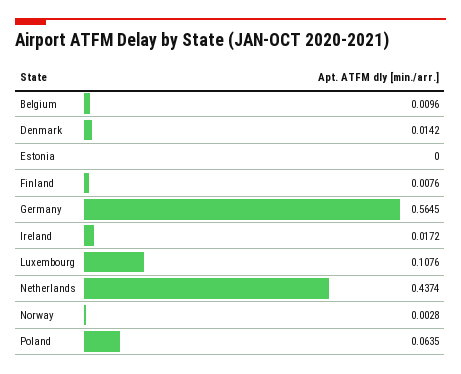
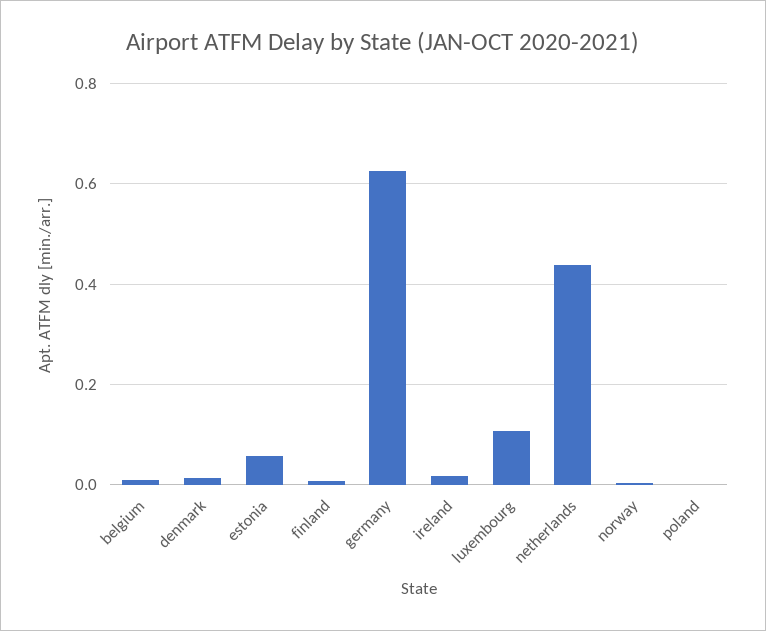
  {
    "Belgium": 0.0096,
    "Denmark": 0.0142,
-   "Estonia": 0,
+   "Estonia": 0.06,
    "Finland": 0.0076,
-   "Germany": 0.5645,
+   "Germany": 0.62,
    "Ireland": 0.0172,
    "Luxembourg": 0.1076,
    "Netherlands": 0.4374,
    "Norway": 0.0028,
-   "Poland": 0.0635
+   "Poland": 0
  }

